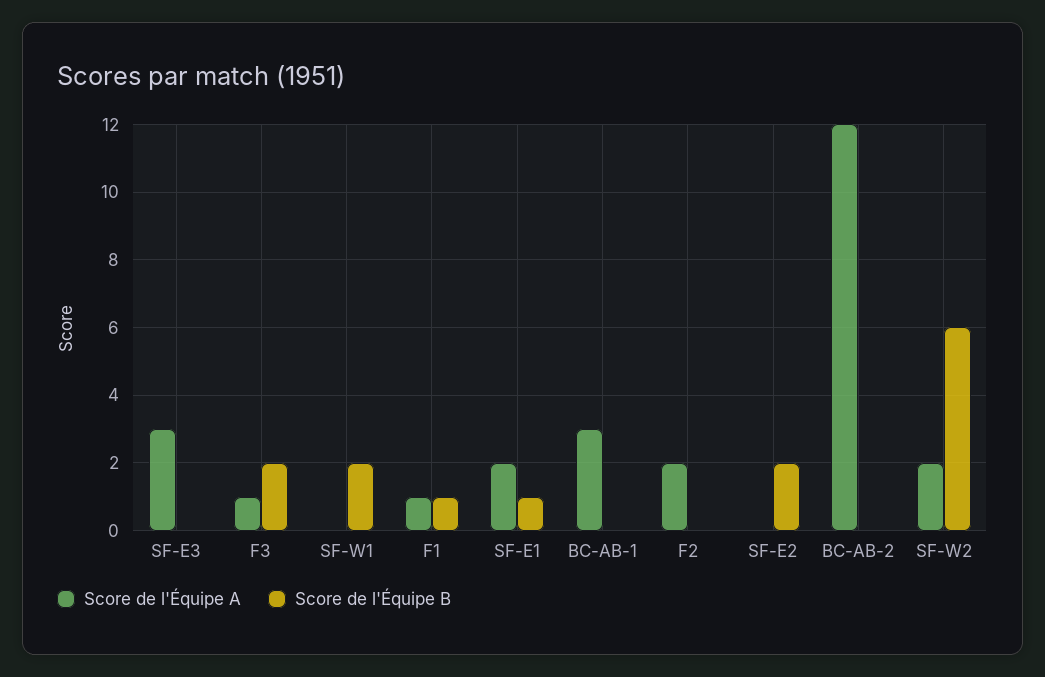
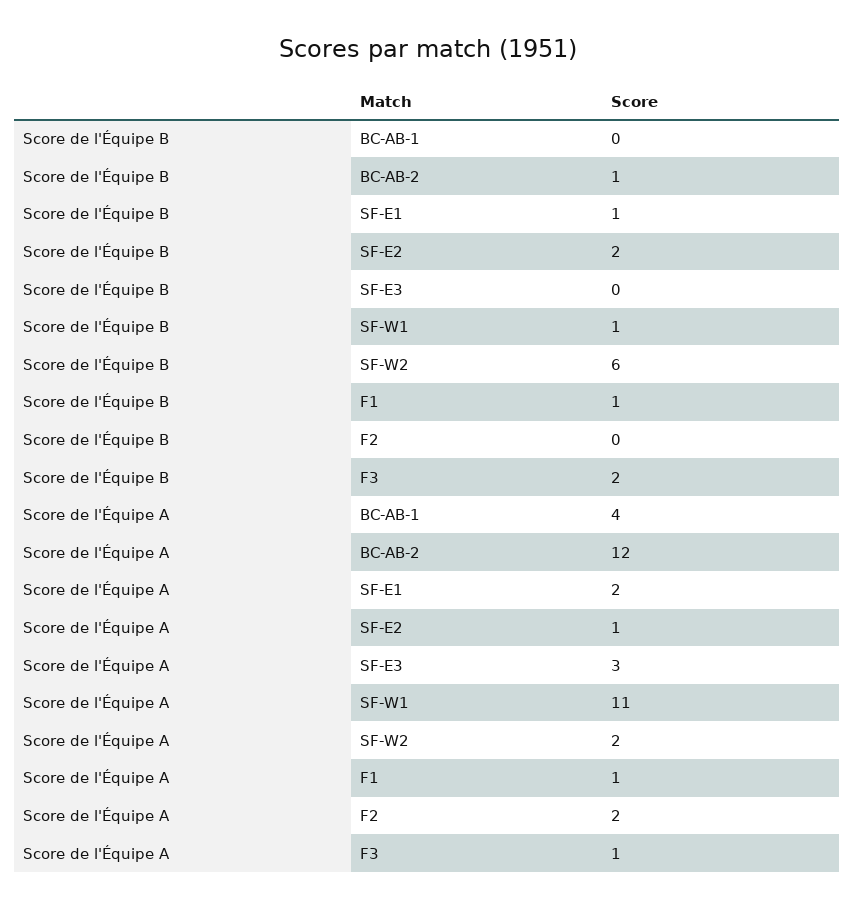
  {
    "Score de l'Équipe A": {
      "SF-E3": 3,
      "F3": 1,
-     "SF-W1": 0,
+     "SF-W1": 11,
      "F1": 1,
      "SF-E1": 2,
-     "BC-AB-1": 3,
+     "BC-AB-1": 4,
      "F2": 2,
-     "SF-E2": 0,
+     "SF-E2": 1,
      "BC-AB-2": 12,
      "SF-W2": 2
    },
    "Score de l'Équipe B": {
      "SF-E3": 0,
      "F3": 2,
-     "SF-W1": 2,
+     "SF-W1": 1,
      "F1": 1,
      "SF-E1": 1,
      "BC-AB-1": 0,
      "F2": 0,
      "SF-E2": 2,
-     "BC-AB-2": 0,
+     "BC-AB-2": 1,
      "SF-W2": 6
    }
  }

